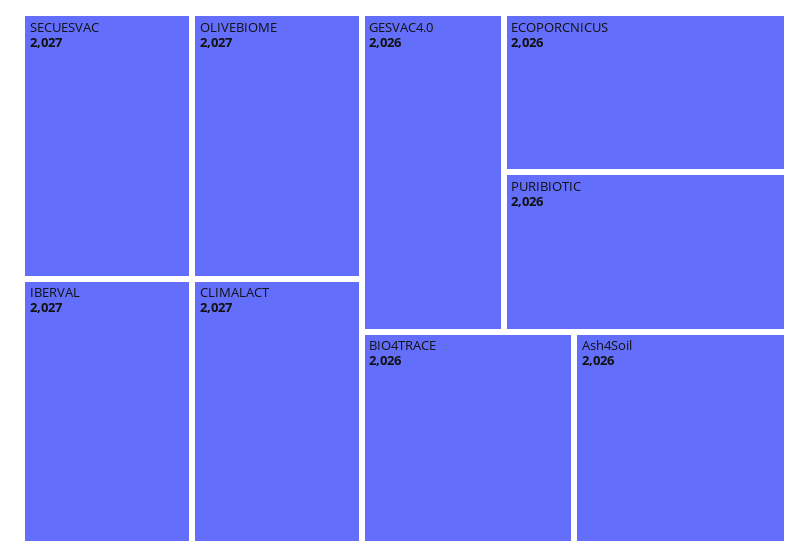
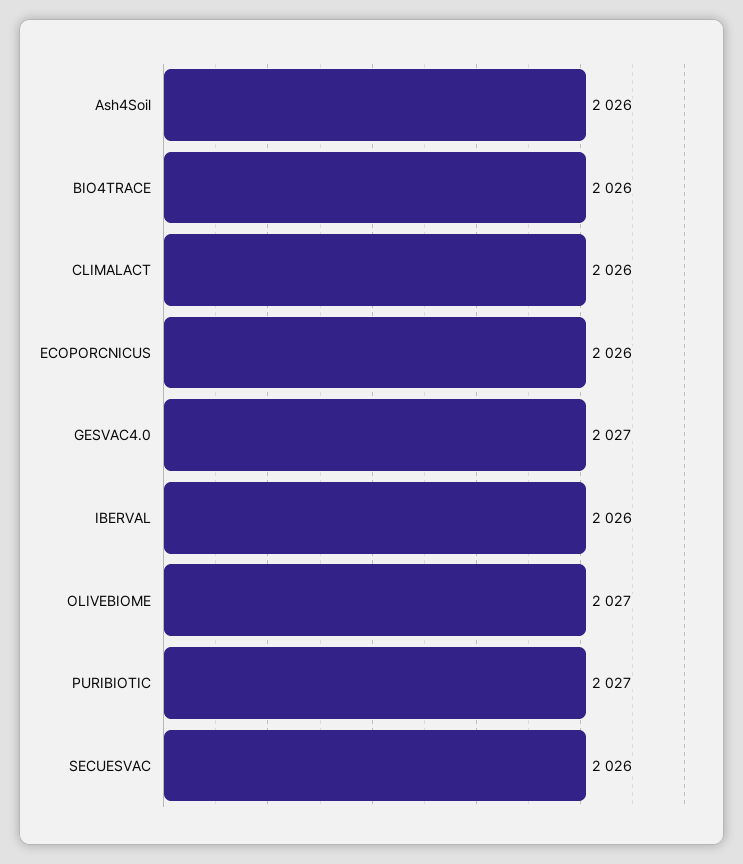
  {
-   "SECUESVAC": 2027,
+   "SECUESVAC": 2026,
    "OLIVEBIOME": 2027,
-   "IBERVAL": 2027,
+   "IBERVAL": 2026,
-   "CLIMALACT": 2027,
+   "CLIMALACT": 2026,
-   "GESVAC4.0": 2026,
+   "GESVAC4.0": 2027,
    "ECOPORCNICUS": 2026,
-   "PURIBIOTIC": 2026,
+   "PURIBIOTIC": 2027,
    "BIO4TRACE": 2026,
    "Ash4Soil": 2026
  }

